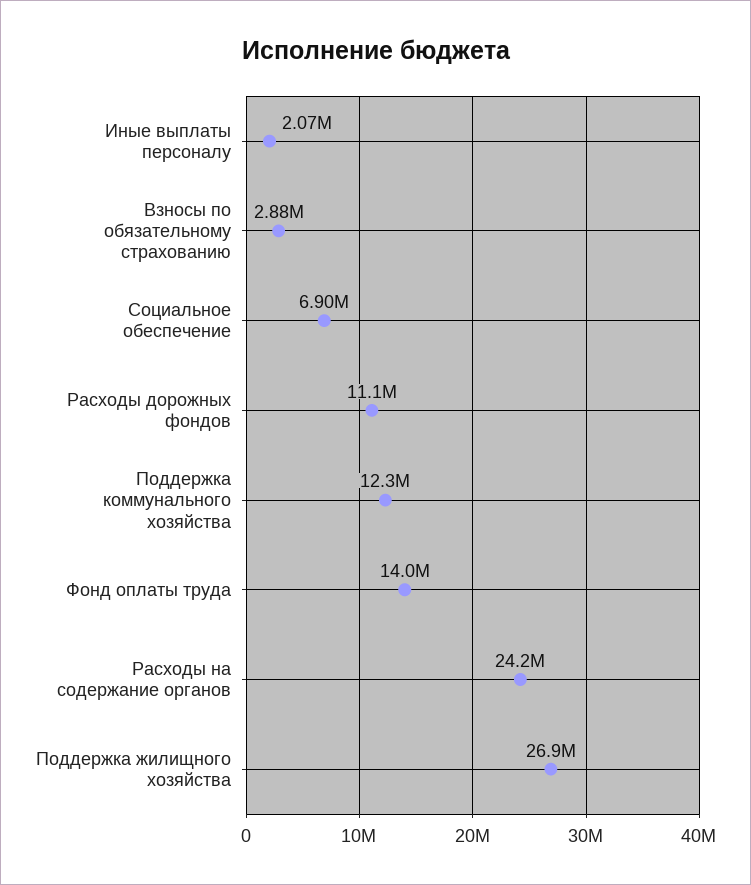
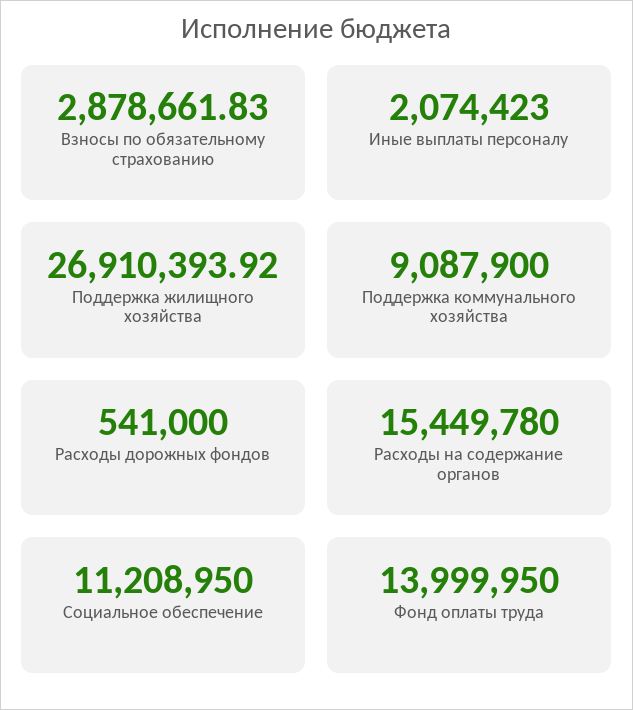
  {
    "Иные выплаты персоналу": 2074423,
    "Взносы по обязательному страхованию": 2878661.83,
-   "Социальное обеспечение": 6900000,
+   "Социальное обеспечение": 11208950,
-   "Расходы дорожных фондов": 11100000,
+   "Расходы дорожных фондов": 541000,
-   "Поддержка коммунального хозяйства": 12300000,
+   "Поддержка коммунального хозяйства": 9087900,
    "Фонд оплаты труда": 13999950,
-   "Расходы на содержание органов": 24200000,
+   "Расходы на содержание органов": 15449780,
    "Поддержка жилищного хозяйства": 26910393.92
  }

